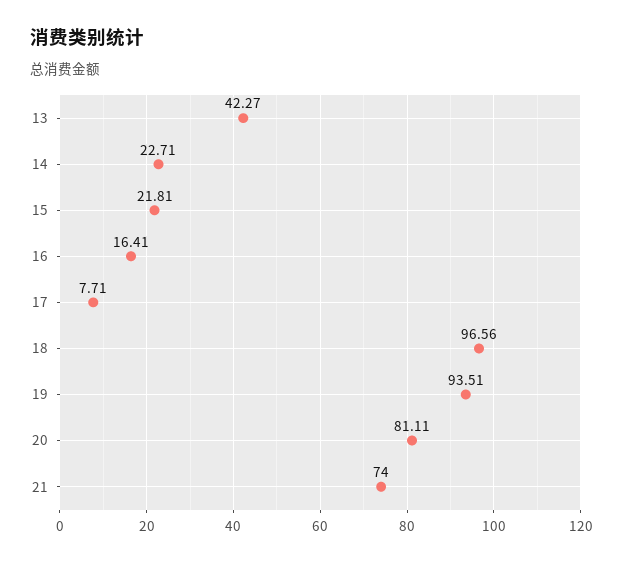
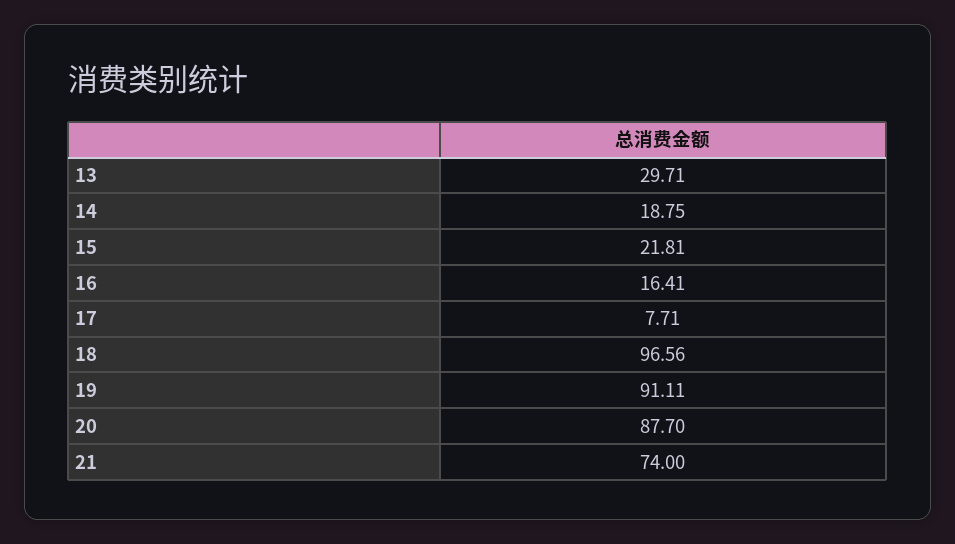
  {
-   "13": 42.27,
+   "13": 29.71,
-   "14": 22.71,
+   "14": 18.75,
    "15": 21.81,
    "16": 16.41,
    "17": 7.71,
    "18": 96.56,
-   "19": 93.51,
+   "19": 91.11,
-   "20": 81.11,
+   "20": 87.7,
    "21": 74
  }

